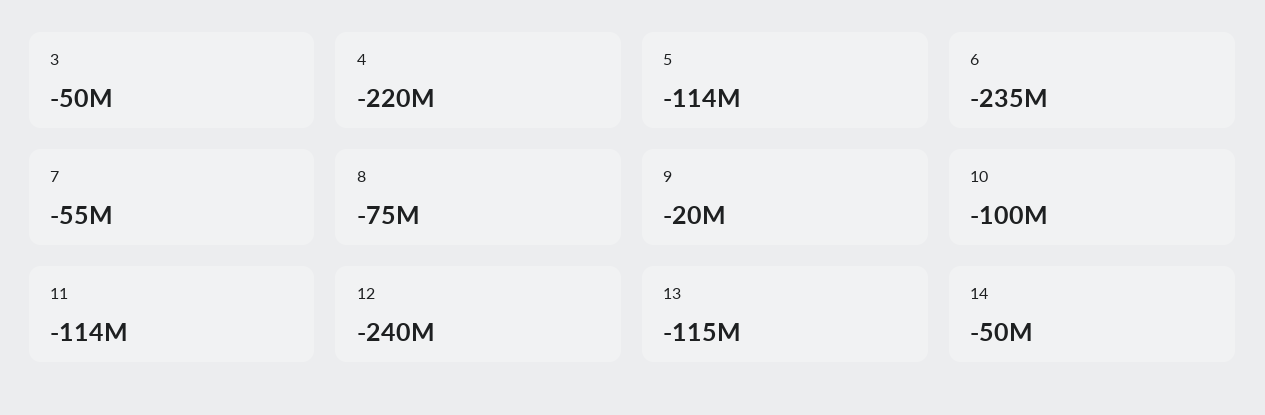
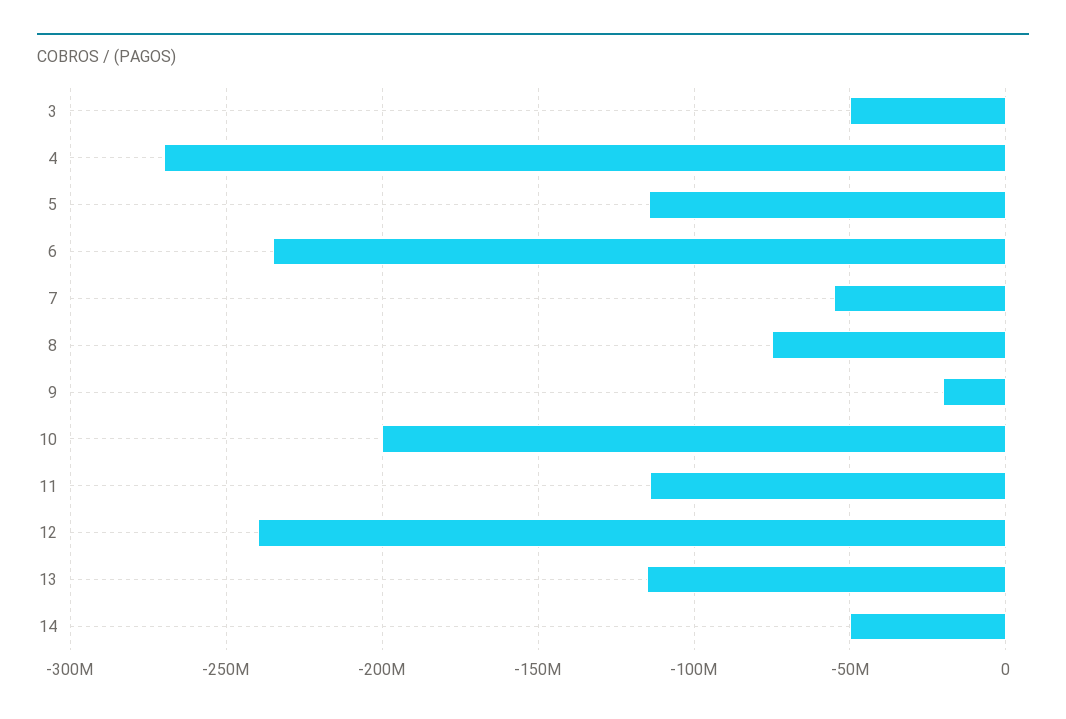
  {
    "3": -50000000,
-   "4": -220000000,
+   "4": -270000000,
    "5": -114000000,
    "6": -235000000,
    "7": -55000000,
    "8": -75000000,
    "9": -20000000,
-   "10": -100000000,
+   "10": -200000000,
    "11": -114000000,
    "12": -240000000,
    "13": -115000000,
    "14": -50000000
  }

